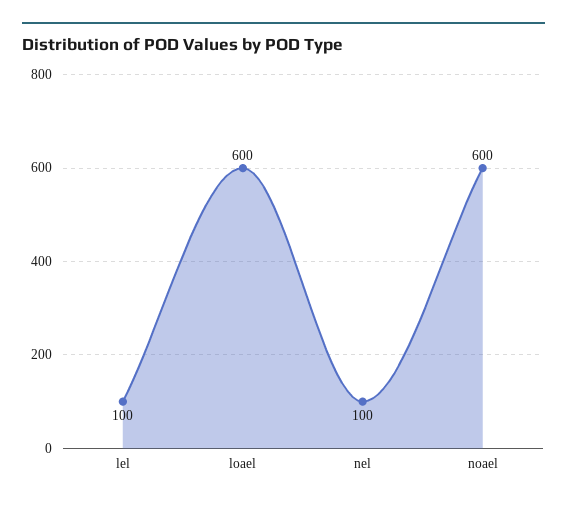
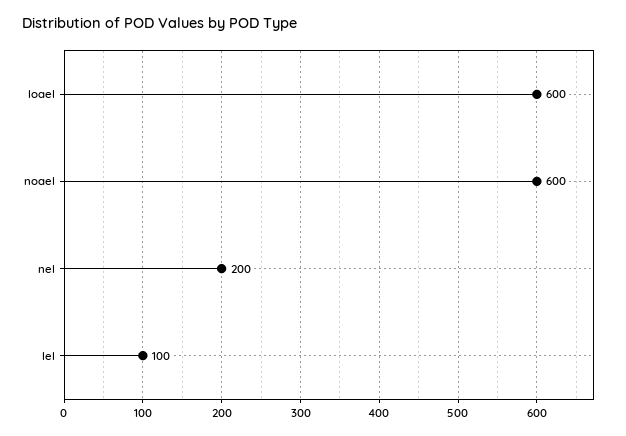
  {
    "lel": 100,
    "loael": 600,
-   "nel": 100,
+   "nel": 200,
    "noael": 600
  }

